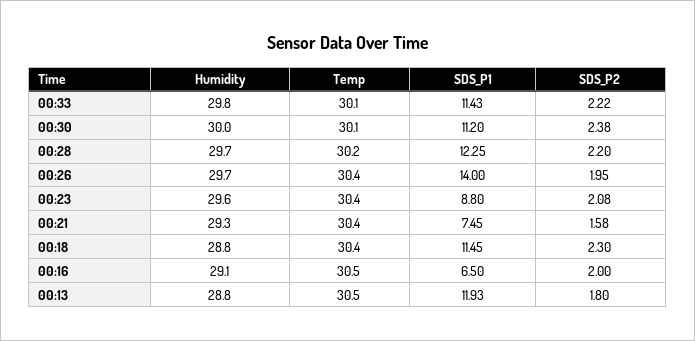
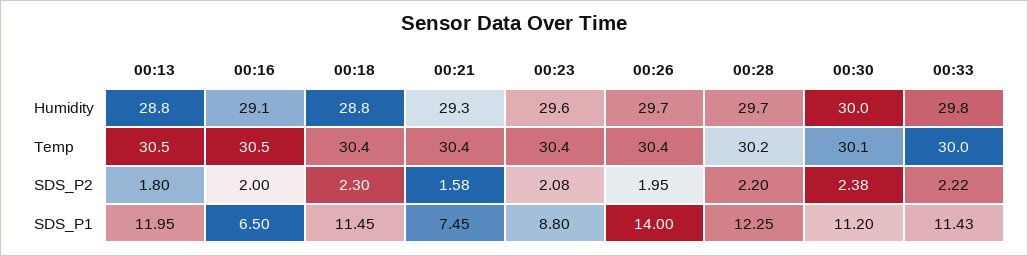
  {
    "Humidity": {
      "00:33": 29.8,
      "00:30": 30,
      "00:28": 29.7,
      "00:26": 29.7,
      "00:23": 29.6,
      "00:21": 29.3,
      "00:18": 28.8,
      "00:16": 29.1,
      "00:13": 28.8
    },
    "Temp": {
-     "00:33": 30.1,
+     "00:33": 30,
      "00:30": 30.1,
      "00:28": 30.2,
      "00:26": 30.4,
      "00:23": 30.4,
      "00:21": 30.4,
      "00:18": 30.4,
      "00:16": 30.5,
      "00:13": 30.5
    },
    "SDS_P1": {
      "00:33": 11.43,
      "00:30": 11.2,
      "00:28": 12.25,
      "00:26": 14,
      "00:23": 8.8,
      "00:21": 7.45,
      "00:18": 11.45,
      "00:16": 6.5,
-     "00:13": 11.93
+     "00:13": 11.95
    },
    "SDS_P2": {
      "00:33": 2.22,
      "00:30": 2.38,
      "00:28": 2.2,
      "00:26": 1.95,
      "00:23": 2.08,
      "00:21": 1.58,
      "00:18": 2.3,
      "00:16": 2,
      "00:13": 1.8
    }
  }

